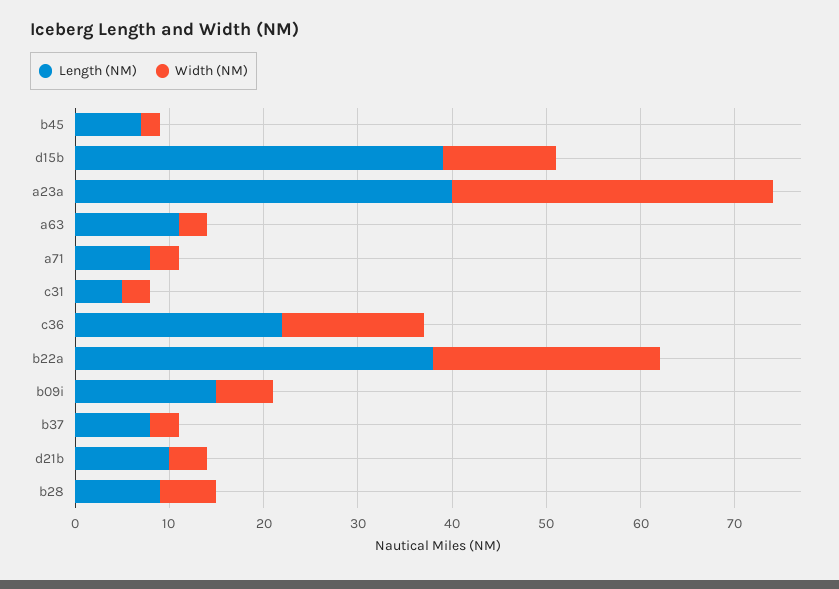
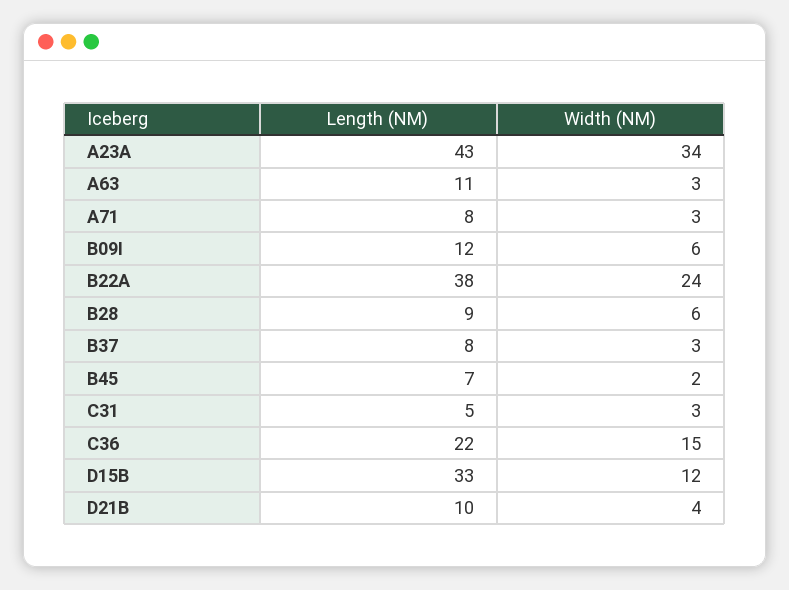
  {
    "Length (NM)": {
      "b45": 7,
-     "d15b": 39,
+     "d15b": 33,
-     "a23a": 40,
+     "a23a": 43,
      "a63": 11,
      "a71": 8,
      "c31": 5,
      "c36": 22,
      "b22a": 38,
-     "b09i": 15,
+     "b09i": 12,
      "b37": 8,
      "d21b": 10,
      "b28": 9
    },
    "Width (NM)": {
      "b45": 2,
      "d15b": 12,
      "a23a": 34,
      "a63": 3,
      "a71": 3,
      "c31": 3,
      "c36": 15,
      "b22a": 24,
      "b09i": 6,
      "b37": 3,
      "d21b": 4,
      "b28": 6
    }
  }

